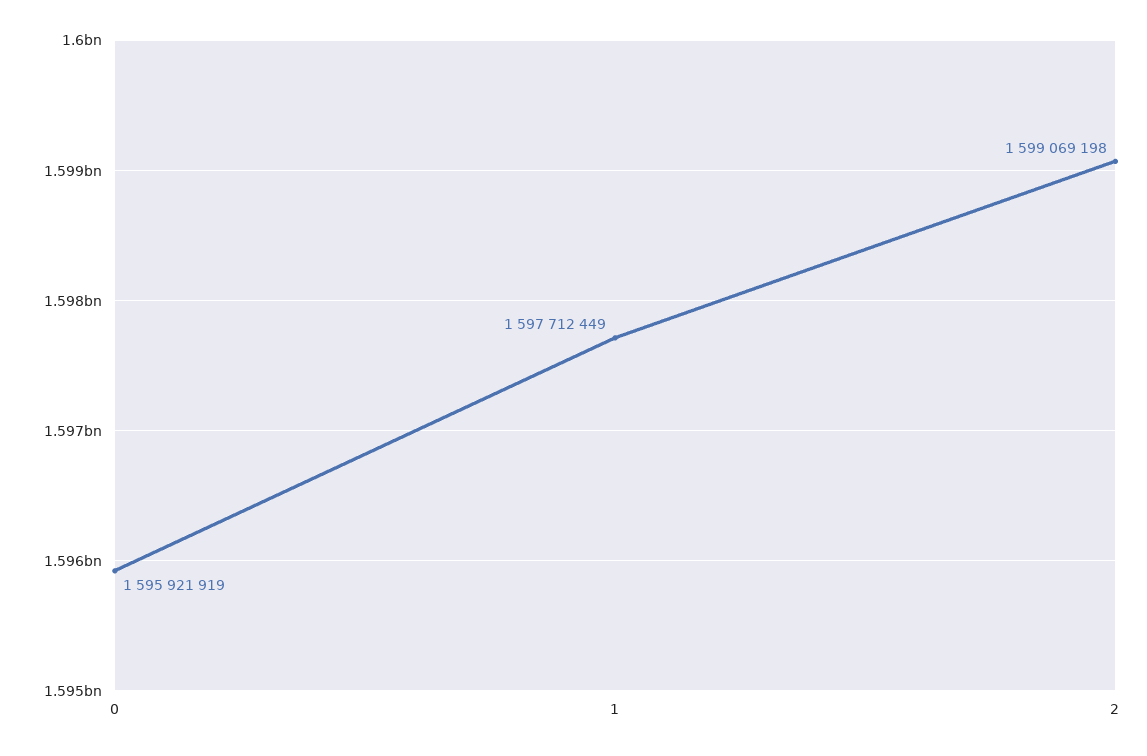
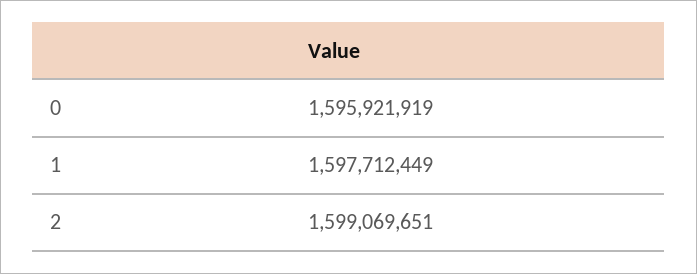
  {
    "0": 1595921919,
    "1": 1597712449,
-   "2": 1599069198
+   "2": 1599069651
  }

